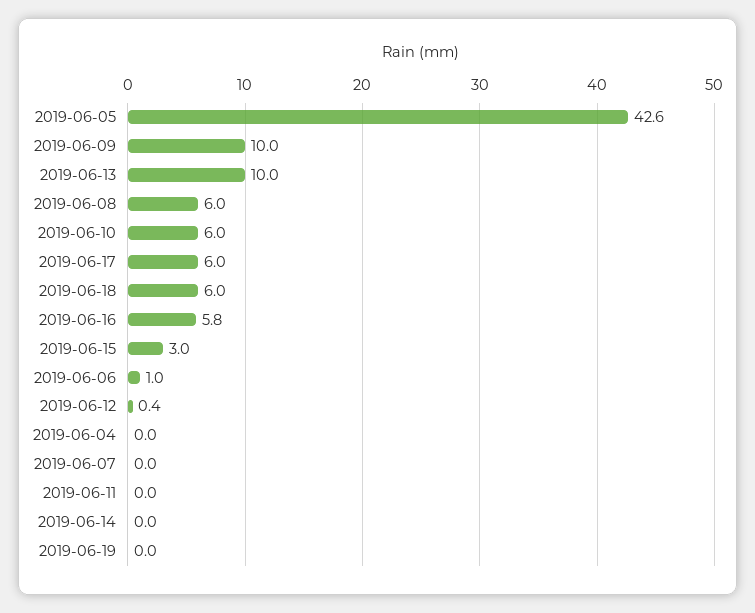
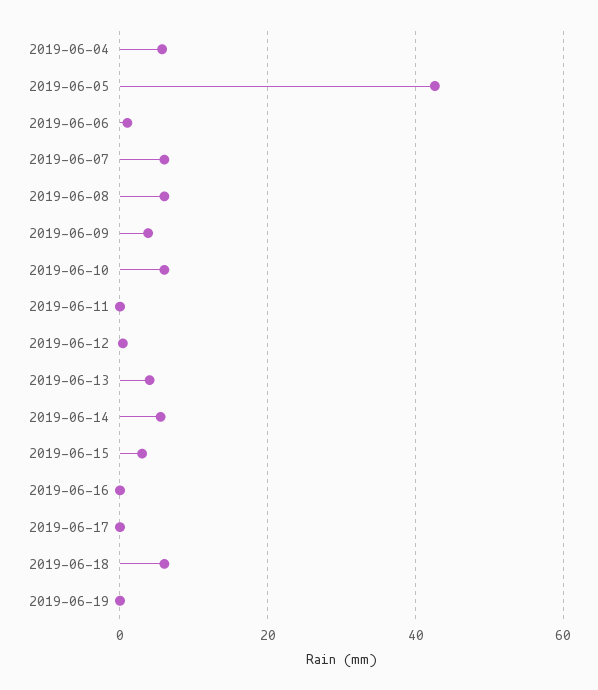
  {
    "2019-06-05": 42.6,
-   "2019-06-09": 10,
+   "2019-06-09": 4,
-   "2019-06-13": 10,
+   "2019-06-13": 4,
    "2019-06-08": 6,
    "2019-06-10": 6,
-   "2019-06-17": 6,
+   "2019-06-17": 0,
    "2019-06-18": 6,
-   "2019-06-16": 5.8,
+   "2019-06-16": 0,
    "2019-06-15": 3,
    "2019-06-06": 1,
    "2019-06-12": 0.4,
-   "2019-06-04": 0,
+   "2019-06-04": 6,
-   "2019-06-07": 0,
+   "2019-06-07": 6,
    "2019-06-11": 0,
-   "2019-06-14": 0,
+   "2019-06-14": 6,
    "2019-06-19": 0
  }

